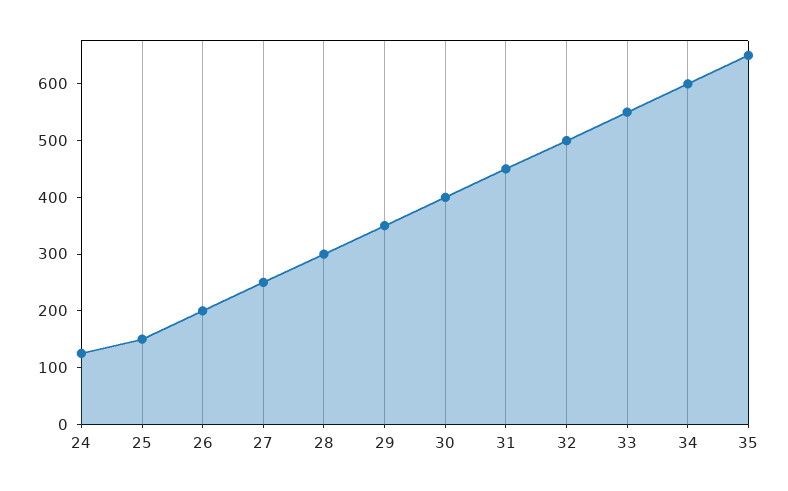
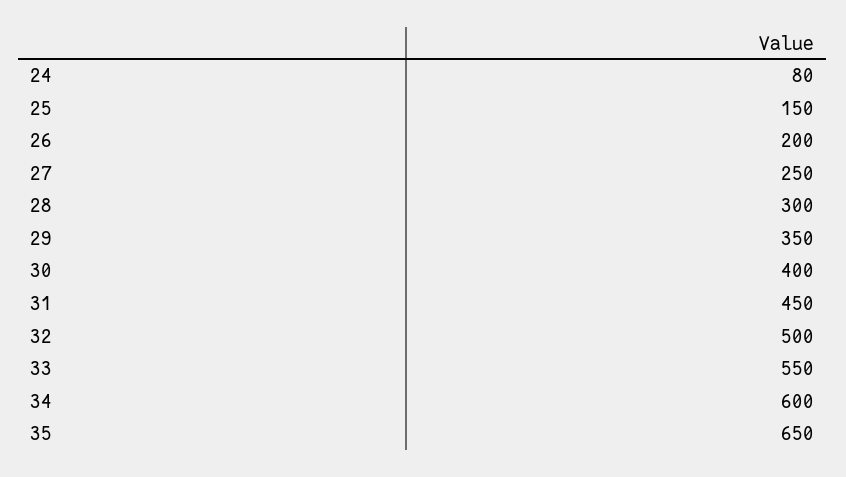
  {
-   "24": 120,
+   "24": 80,
    "25": 150,
    "26": 200,
    "27": 250,
    "28": 300,
    "29": 350,
    "30": 400,
    "31": 450,
    "32": 500,
    "33": 550,
    "34": 600,
    "35": 650
  }

